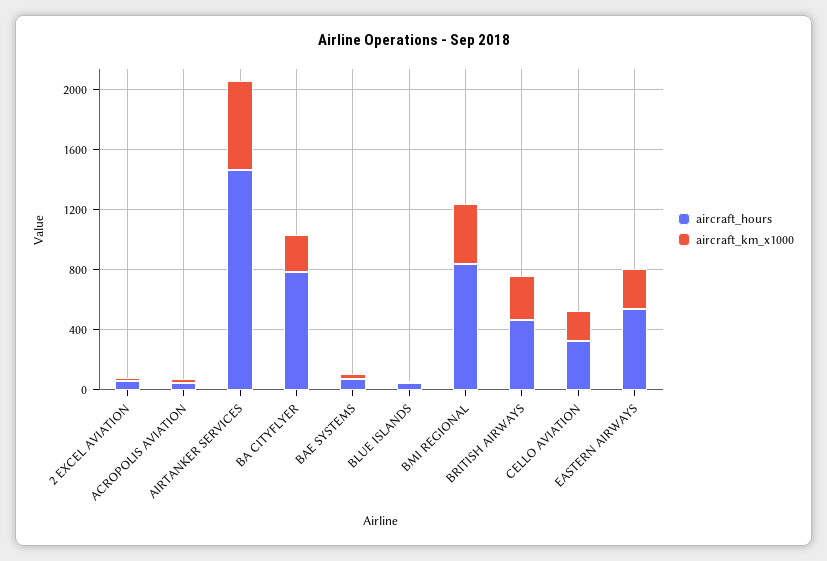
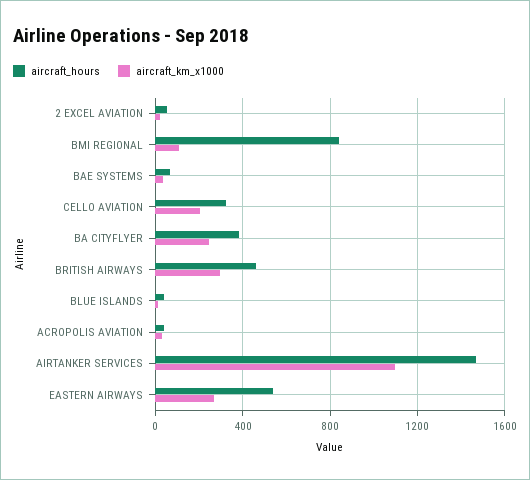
  {
    "aircraft_hours": {
      "2 EXCEL AVIATION": 50,
      "ACROPOLIS AVIATION": 50,
      "AIRTANKER SERVICES": 1450,
-     "BA CITYFLYER": 800,
+     "BA CITYFLYER": 400,
      "BAE SYSTEMS": 50,
      "BLUE ISLANDS": 50,
      "BMI REGIONAL": 850,
      "BRITISH AIRWAYS": 450,
      "CELLO AVIATION": 300,
      "EASTERN AIRWAYS": 550
    },
    "aircraft_km_x1000": {
      "2 EXCEL AVIATION": 0,
      "ACROPOLIS AVIATION": 50,
-     "AIRTANKER SERVICES": 600,
+     "AIRTANKER SERVICES": 1100,
      "BA CITYFLYER": 250,
      "BAE SYSTEMS": 50,
      "BLUE ISLANDS": 0,
-     "BMI REGIONAL": 400,
+     "BMI REGIONAL": 100,
      "BRITISH AIRWAYS": 300,
      "CELLO AVIATION": 200,
      "EASTERN AIRWAYS": 250
    }
  }

